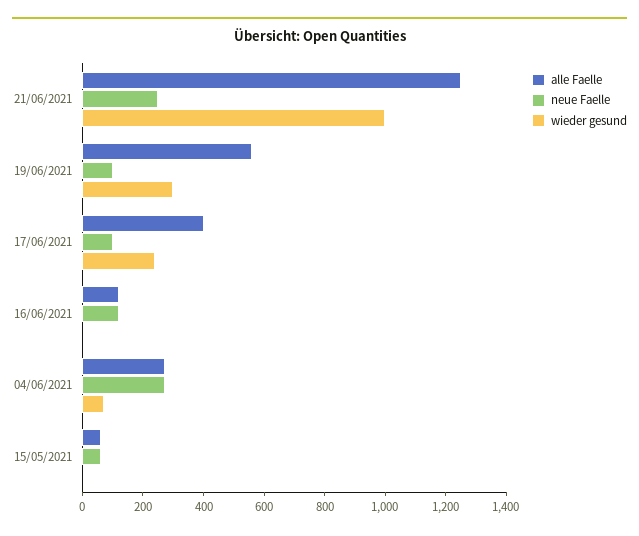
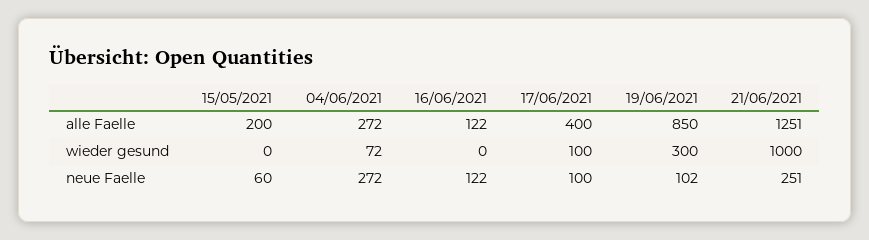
  {
    "alle Faelle": {
      "21/06/2021": 1251,
-     "19/06/2021": 550,
+     "19/06/2021": 850,
      "17/06/2021": 400,
      "16/06/2021": 122,
      "04/06/2021": 272,
-     "15/05/2021": 50
+     "15/05/2021": 200
    },
    "neue Faelle": {
      "21/06/2021": 251,
      "19/06/2021": 102,
      "17/06/2021": 100,
      "16/06/2021": 122,
      "04/06/2021": 272,
      "15/05/2021": 60
    },
    "wieder gesund": {
      "21/06/2021": 1000,
      "19/06/2021": 300,
-     "17/06/2021": 250,
+     "17/06/2021": 100,
      "16/06/2021": 0,
      "04/06/2021": 72,
      "15/05/2021": 0
    }
  }

